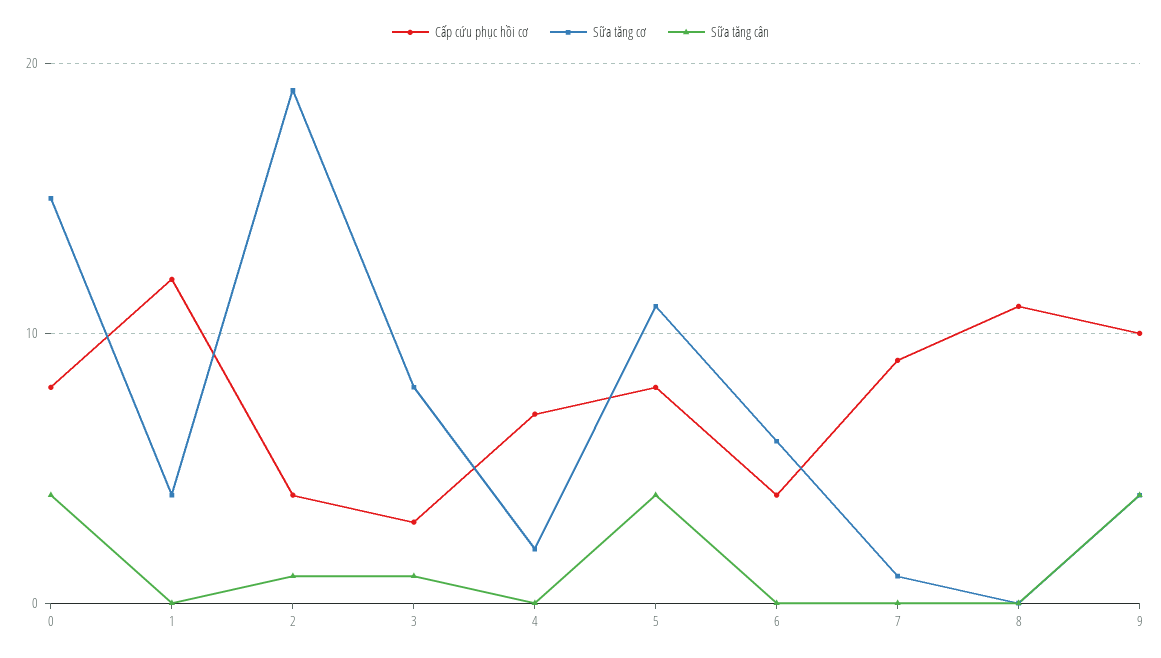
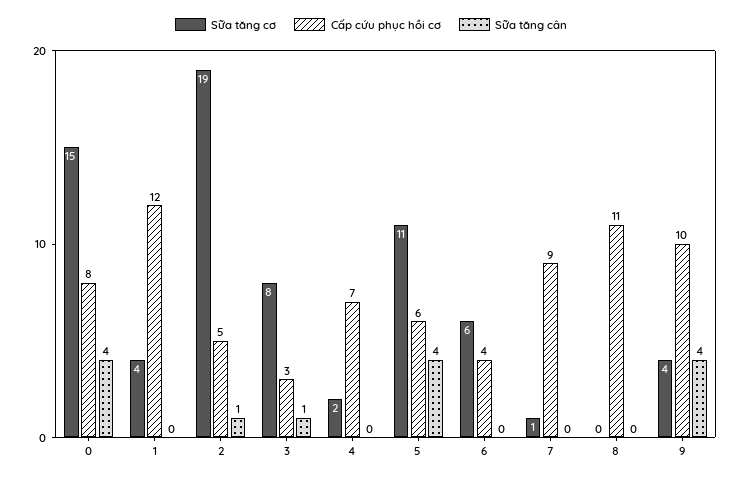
  {
    "Cấp cứu phục hồi cơ": {
      "0": 8,
      "1": 12,
-     "2": 4,
+     "2": 5,
      "3": 3,
      "4": 7,
-     "5": 8,
+     "5": 6,
      "6": 4,
      "7": 9,
      "8": 11,
      "9": 10
    },
    "Sữa tăng cơ": {
      "0": 15,
      "1": 4,
      "2": 19,
      "3": 8,
      "4": 2,
      "5": 11,
      "6": 6,
      "7": 1,
      "8": 0,
      "9": 4
    },
    "Sữa tăng cân": {
      "0": 4,
      "1": 0,
      "2": 1,
      "3": 1,
      "4": 0,
      "5": 4,
      "6": 0,
      "7": 0,
      "8": 0,
      "9": 4
    }
  }

